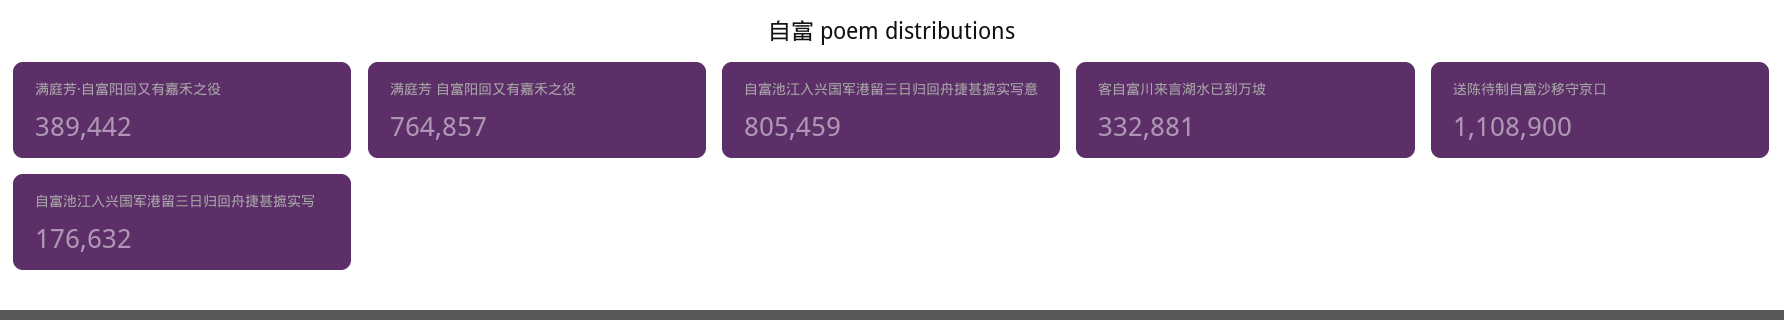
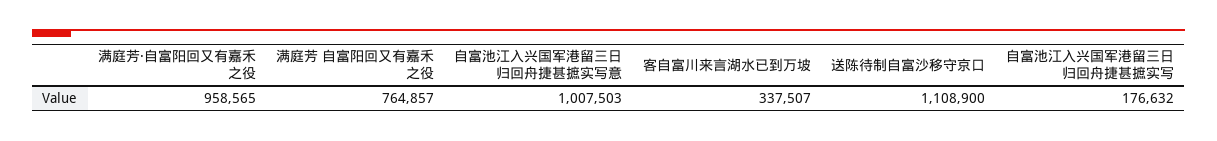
  {
-   "满庭芳·自富阳回又有嘉禾之役": 389442,
+   "满庭芳·自富阳回又有嘉禾之役": 958565,
    "满庭芳 自富阳回又有嘉禾之役": 764857,
-   "自富池江入兴国军港留三日归回舟捷甚摭实写意": 805459,
+   "自富池江入兴国军港留三日归回舟捷甚摭实写意": 1007503,
-   "客自富川来言湖水已到万坡": 332881,
+   "客自富川来言湖水已到万坡": 337507,
    "送陈待制自富沙移守京口": 1108900,
    "自富池江入兴国军港留三日归回舟捷甚摭实写": 176632
  }

